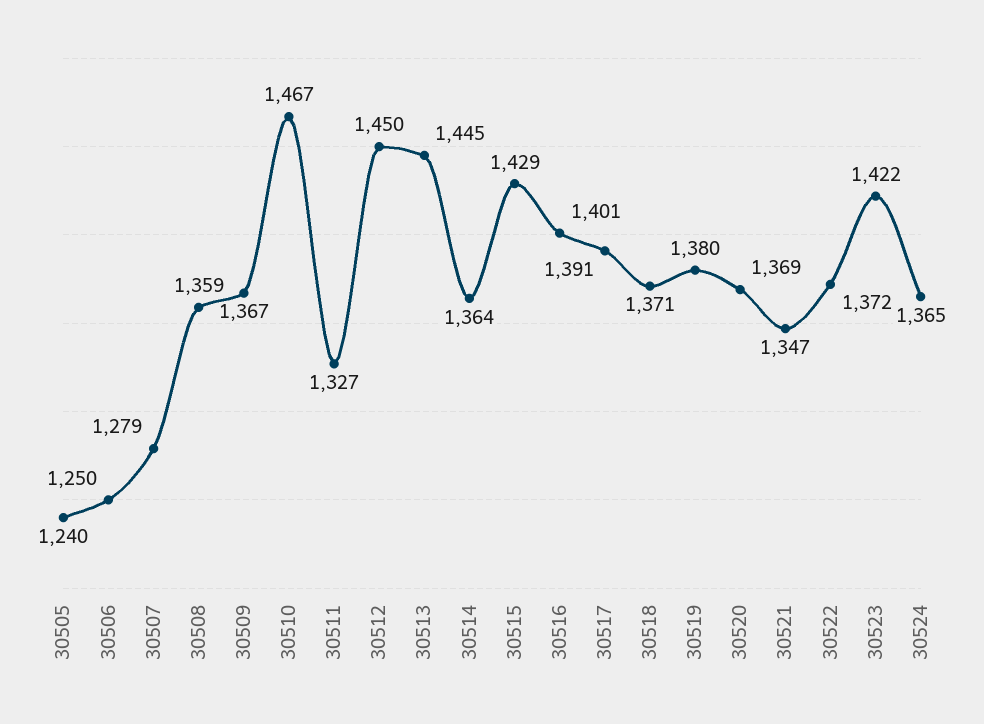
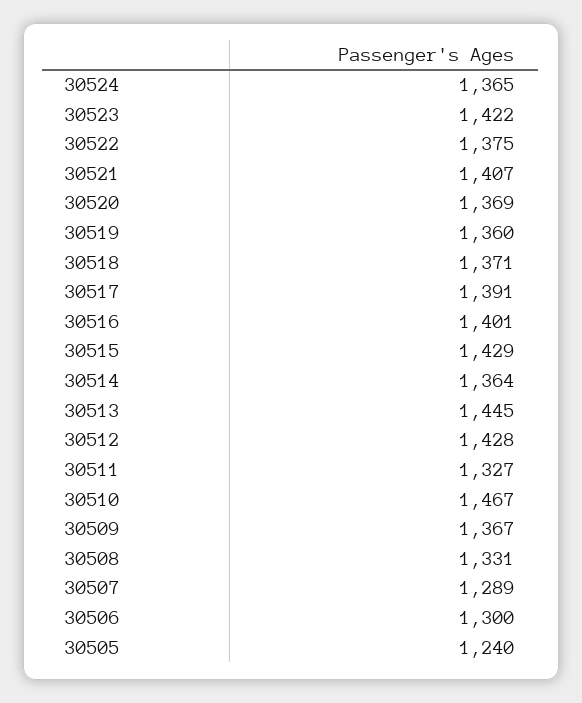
  {
    "30505": 1240,
-   "30506": 1250,
+   "30506": 1300,
-   "30507": 1279,
+   "30507": 1289,
-   "30508": 1359,
+   "30508": 1331,
    "30509": 1367,
    "30510": 1467,
    "30511": 1327,
-   "30512": 1450,
+   "30512": 1428,
    "30513": 1445,
    "30514": 1364,
    "30515": 1429,
    "30516": 1401,
    "30517": 1391,
    "30518": 1371,
-   "30519": 1380,
+   "30519": 1360,
    "30520": 1369,
-   "30521": 1347,
+   "30521": 1407,
-   "30522": 1372,
+   "30522": 1375,
    "30523": 1422,
    "30524": 1365
  }

